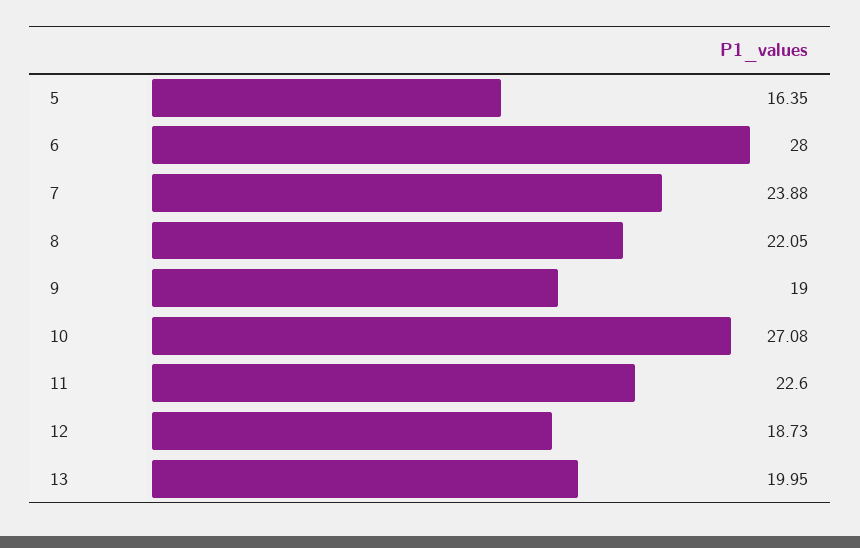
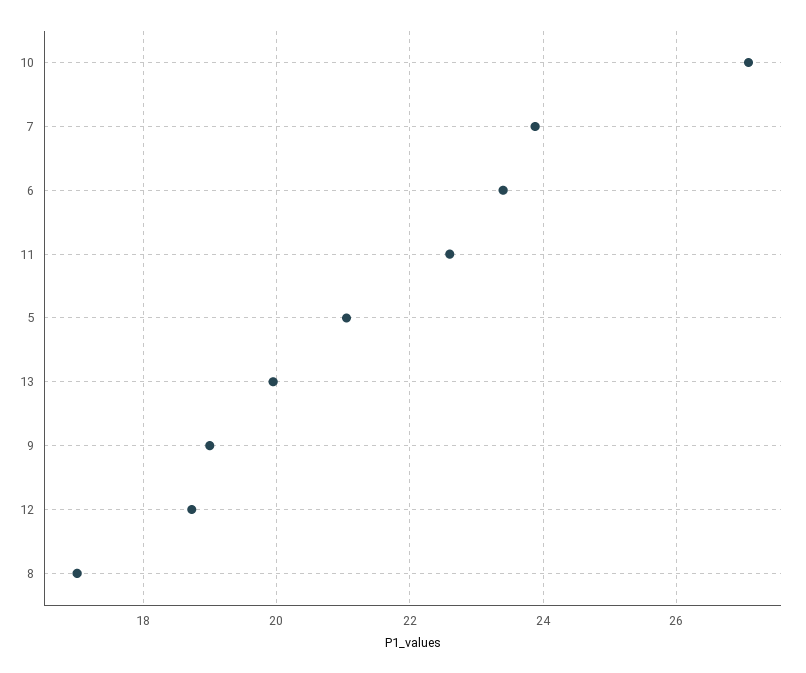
  {
-   "5": 16.35,
+   "5": 21,
-   "6": 28,
+   "6": 23.4,
    "7": 23.88,
-   "8": 22.05,
+   "8": 17,
    "9": 19,
    "10": 27.08,
    "11": 22.6,
    "12": 18.73,
    "13": 19.95
  }

